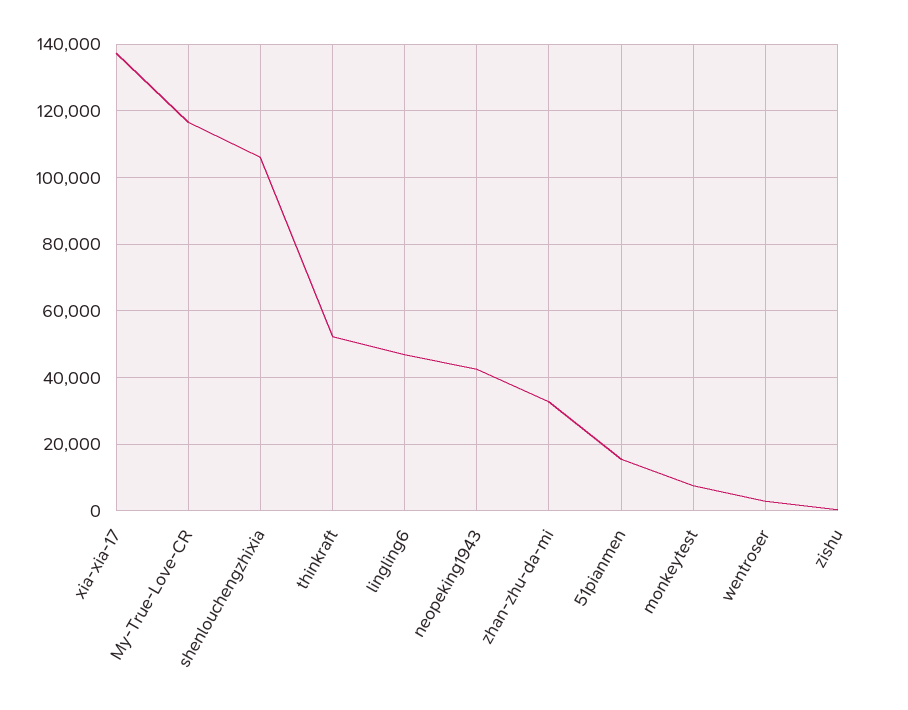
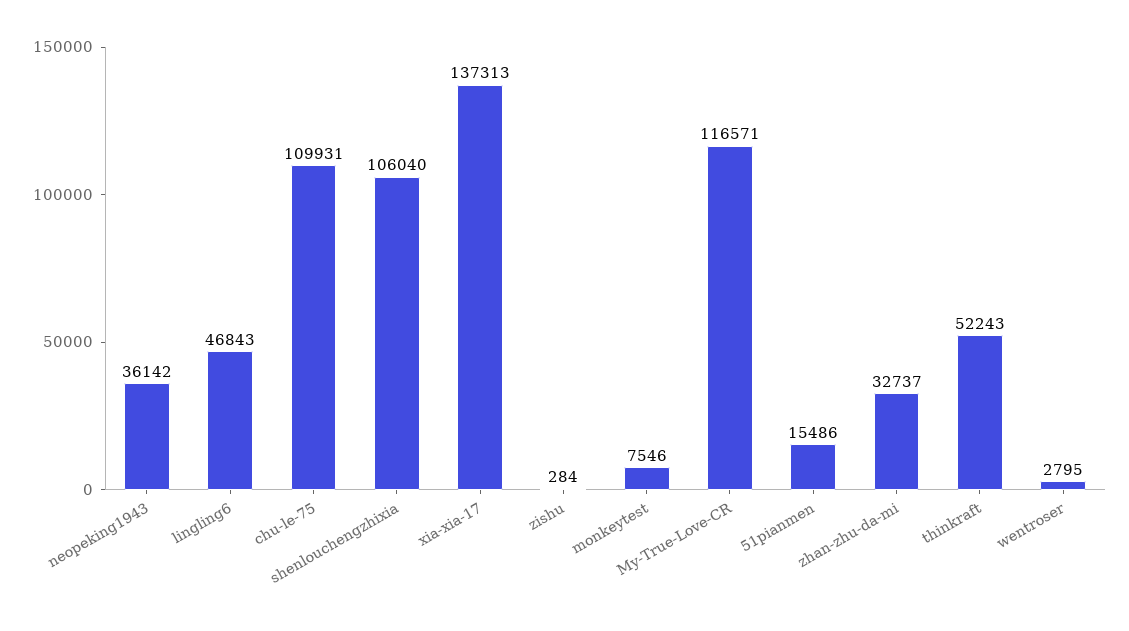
  {
    "xia-xia-17": 137313,
    "My-True-Love-CR": 116571,
    "shenlouchengzhixia": 106040,
    "thinkraft": 52243,
    "lingling6": 46843,
-   "neopeking1943": 42000,
+   "neopeking1943": 36142,
    "zhan-zhu-da-mi": 32737,
    "51pianmen": 15486,
    "monkeytest": 7546,
    "wentroser": 2795,
-   "zishu": 284
+   "zishu": 284,
+   "chu-le-75": 109931
  }

